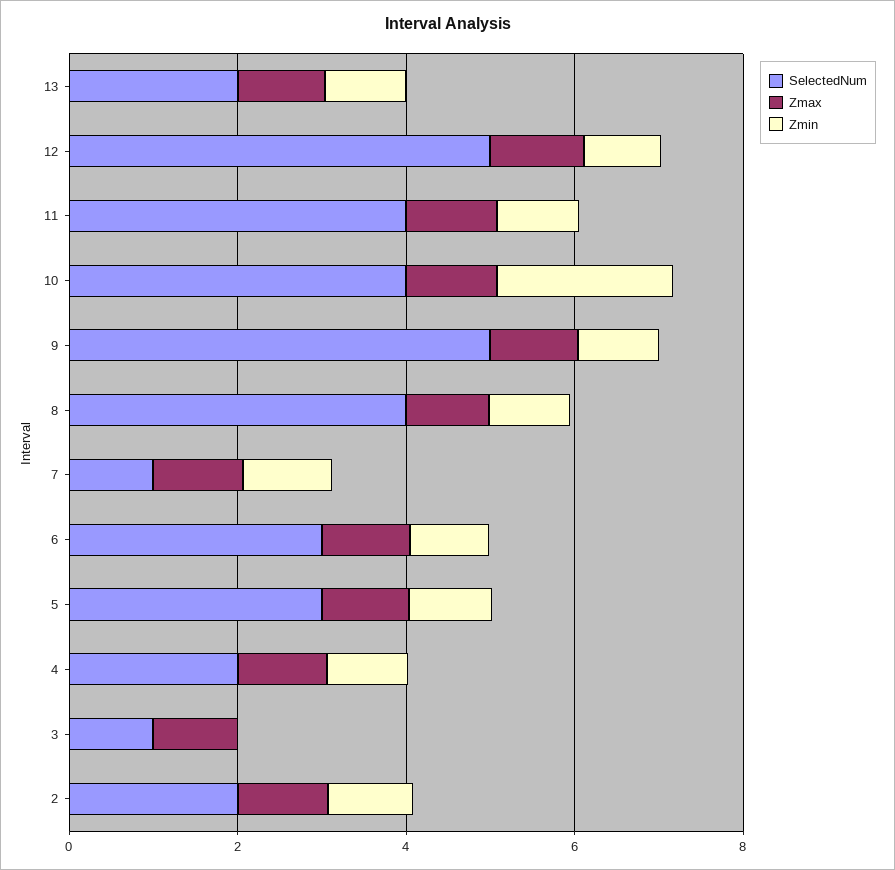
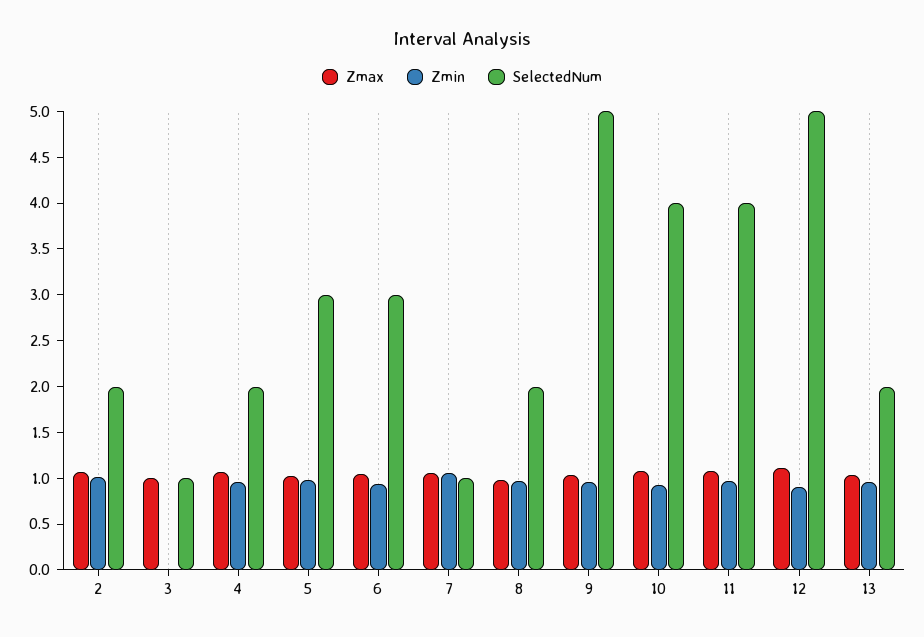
  {
    "SelectedNum": {
      "13": 2,
      "12": 5,
      "11": 4,
      "10": 4,
      "9": 5,
-     "8": 4,
+     "8": 2,
      "7": 1,
      "6": 3,
      "5": 3,
      "4": 2,
      "3": 1,
      "2": 2
    },
    "Zmax": {
      "13": 1,
      "12": 1.1,
      "11": 1.1,
      "10": 1.1,
      "9": 1,
      "8": 1,
      "7": 1.1,
      "6": 1,
      "5": 1,
      "4": 1.1,
      "3": 1,
      "2": 1.1
    },
    "Zmin": {
      "13": 1,
      "12": 0.9,
      "11": 1,
-     "10": 2,
+     "10": 0.9,
      "9": 1,
      "8": 1,
      "7": 1.1,
      "6": 0.9,
      "5": 1,
      "4": 1,
      "3": 0,
      "2": 1
    }
  }

